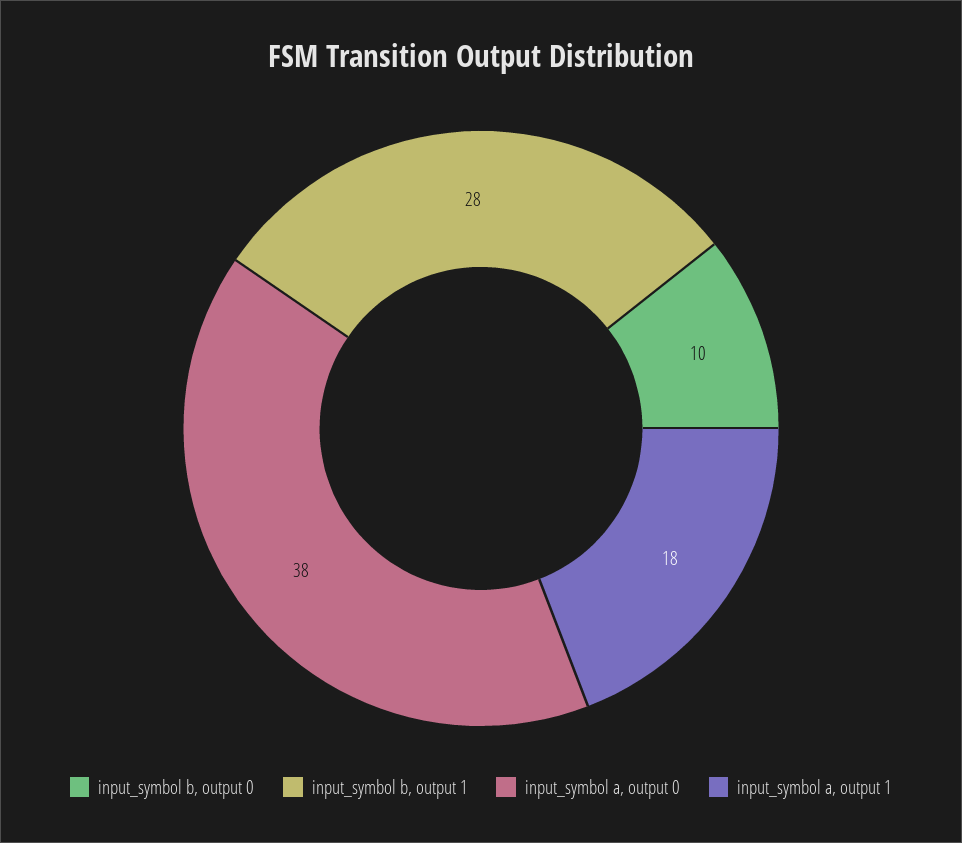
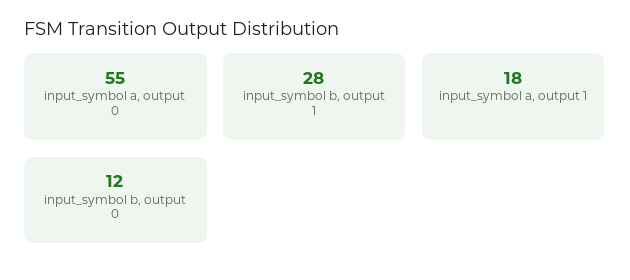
  {
-   "input_symbol b, output 0": 10,
+   "input_symbol b, output 0": 12,
    "input_symbol b, output 1": 28,
-   "input_symbol a, output 0": 38,
+   "input_symbol a, output 0": 55,
    "input_symbol a, output 1": 18
  }

